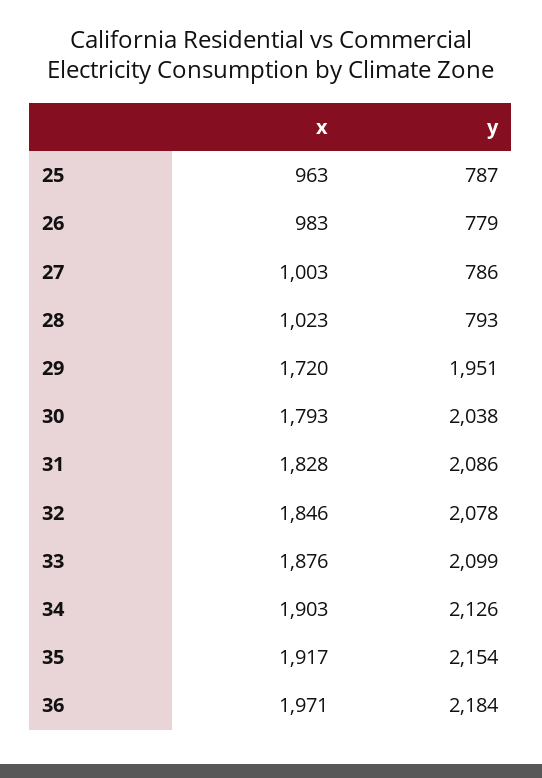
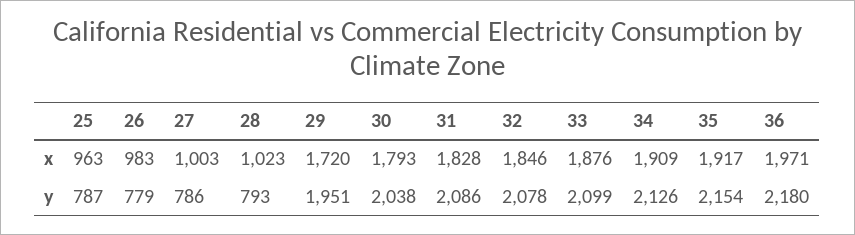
  {
    "x": {
      "25": 963,
      "26": 983,
      "27": 1003,
      "28": 1023,
      "29": 1720,
      "30": 1793,
      "31": 1828,
      "32": 1846,
      "33": 1876,
-     "34": 1903,
+     "34": 1909,
      "35": 1917,
      "36": 1971
    },
    "y": {
      "25": 787,
      "26": 779,
      "27": 786,
      "28": 793,
      "29": 1951,
      "30": 2038,
      "31": 2086,
      "32": 2078,
      "33": 2099,
      "34": 2126,
      "35": 2154,
-     "36": 2184
+     "36": 2180
    }
  }

